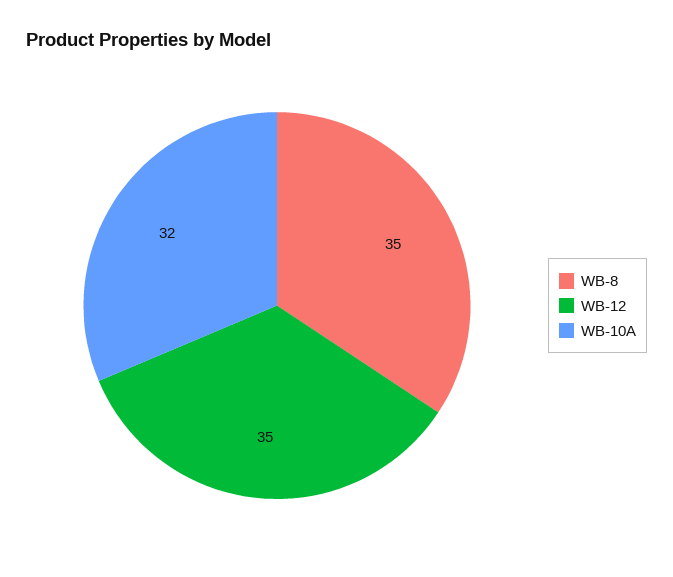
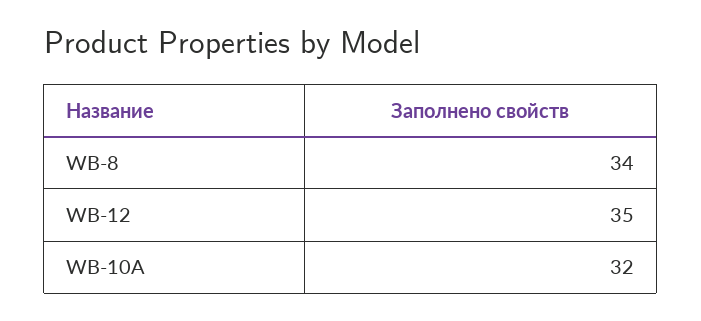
  {
-   "WB-8": 35,
+   "WB-8": 34,
    "WB-12": 35,
    "WB-10A": 32
  }

